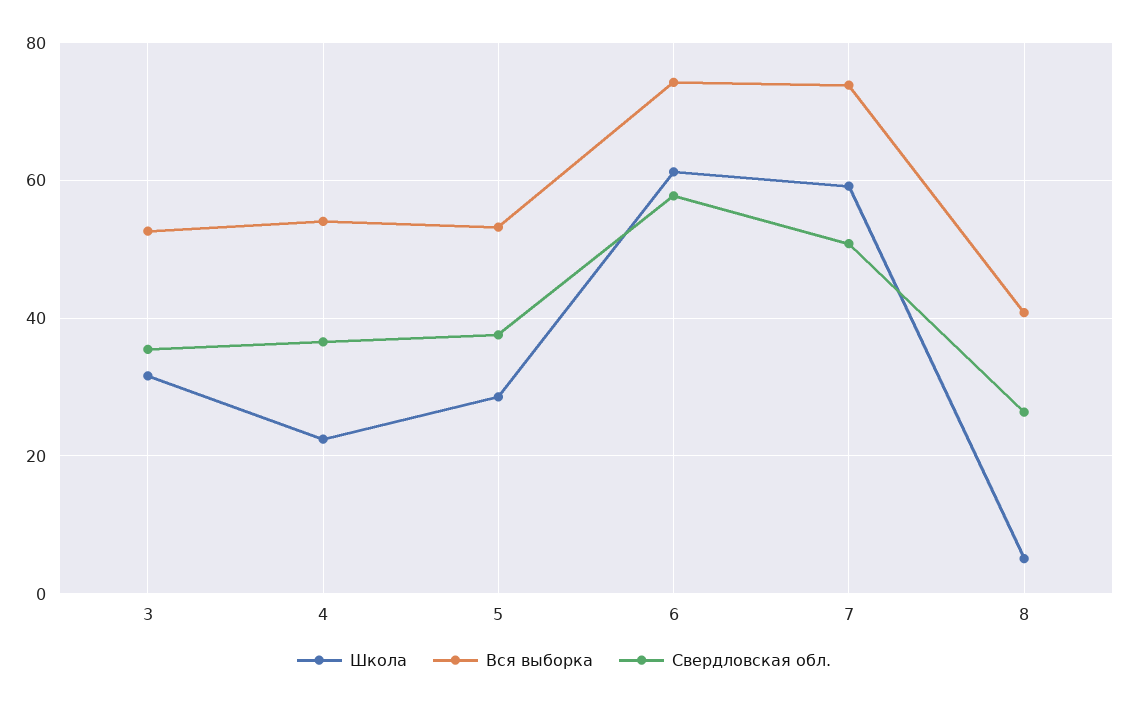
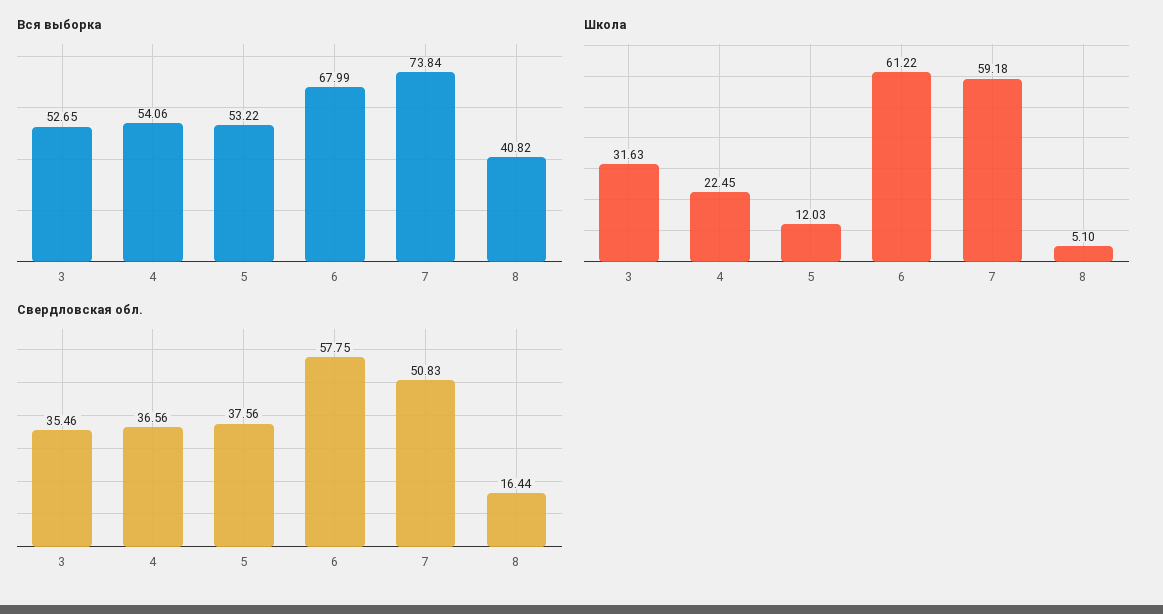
  {
    "Школа": {
      "3": 31.63,
      "4": 22.45,
-     "5": 28,
+     "5": 12.03,
      "6": 61.22,
      "7": 59.18,
      "8": 5.1
    },
    "Вся выборка": {
      "3": 52.65,
      "4": 54.06,
      "5": 53.22,
-     "6": 74,
+     "6": 67.99,
      "7": 73.84,
      "8": 40.82
    },
    "Свердловская обл.": {
      "3": 35.46,
      "4": 36.56,
      "5": 37.56,
      "6": 57.75,
      "7": 50.83,
-     "8": 26
+     "8": 16.44
    }
  }

